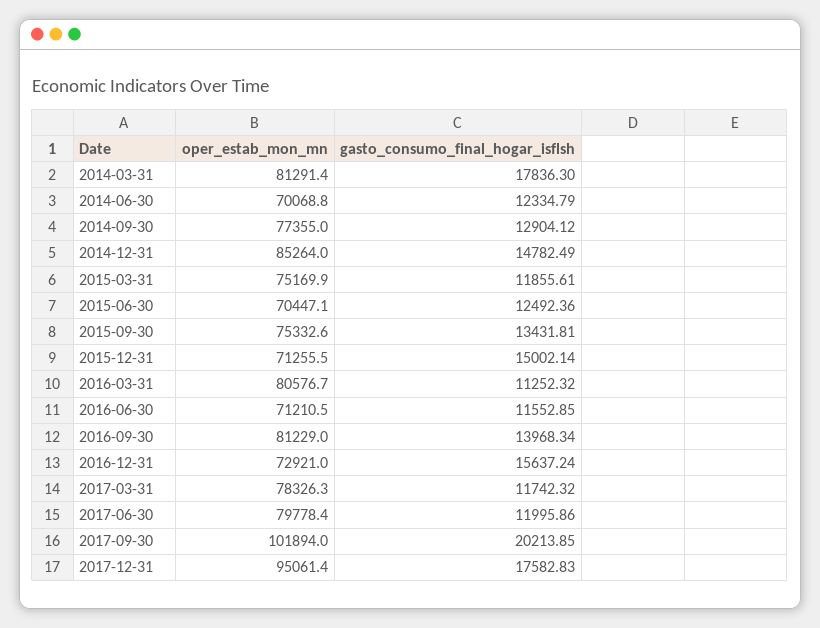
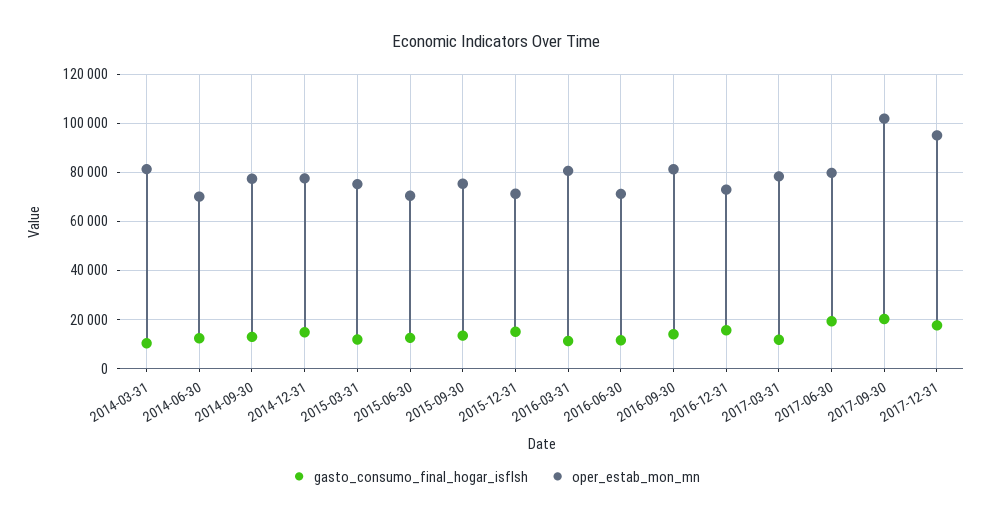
  {
    "oper_estab_mon_mn": {
      "2014-03-31": 81291.4,
      "2014-06-30": 70068.8,
      "2014-09-30": 77355,
-     "2014-12-31": 85264,
+     "2014-12-31": 77500,
      "2015-03-31": 75169.9,
      "2015-06-30": 70447.1,
      "2015-09-30": 75332.6,
      "2015-12-31": 71255.5,
      "2016-03-31": 80576.7,
      "2016-06-30": 71210.5,
      "2016-09-30": 81229,
      "2016-12-31": 72921,
      "2017-03-31": 78326.3,
      "2017-06-30": 79778.4,
      "2017-09-30": 101894,
      "2017-12-31": 95061.4
    },
    "gasto_consumo_final_hogar_isflsh": {
-     "2014-03-31": 17836.3,
+     "2014-03-31": 10000,
      "2014-06-30": 12334.79,
      "2014-09-30": 12904.12,
      "2014-12-31": 14782.49,
      "2015-03-31": 11855.61,
      "2015-06-30": 12492.36,
      "2015-09-30": 13431.81,
      "2015-12-31": 15002.14,
      "2016-03-31": 11252.32,
      "2016-06-30": 11552.85,
      "2016-09-30": 13968.34,
      "2016-12-31": 15637.24,
      "2017-03-31": 11742.32,
-     "2017-06-30": 11995.86,
+     "2017-06-30": 20000,
      "2017-09-30": 20213.85,
      "2017-12-31": 17582.83
    }
  }

